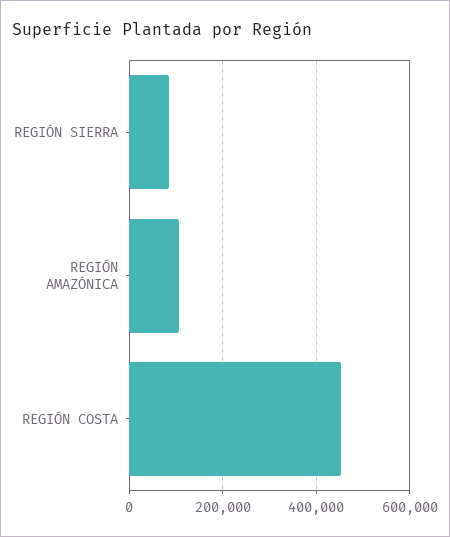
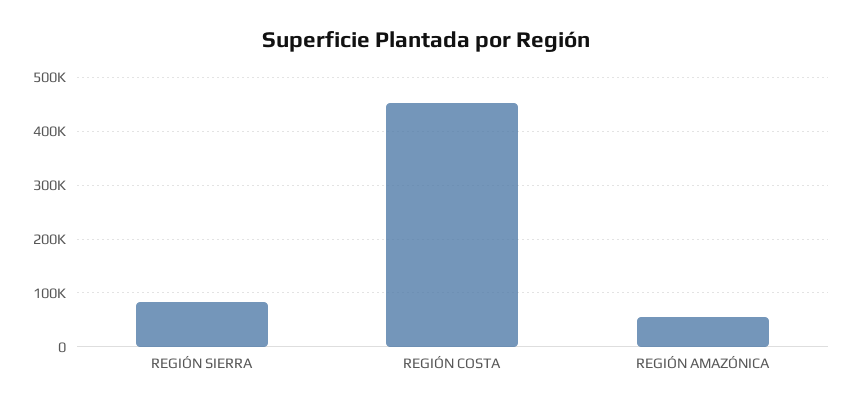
  {
    "REGIÓN SIERRA": 80000,
-   "REGIÓN AMAZÓNICA": 100000,
+   "REGIÓN AMAZÓNICA": 60000,
    "REGIÓN COSTA": 460000
  }

